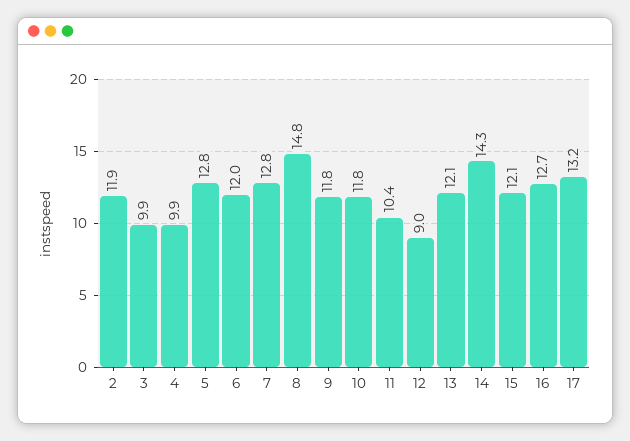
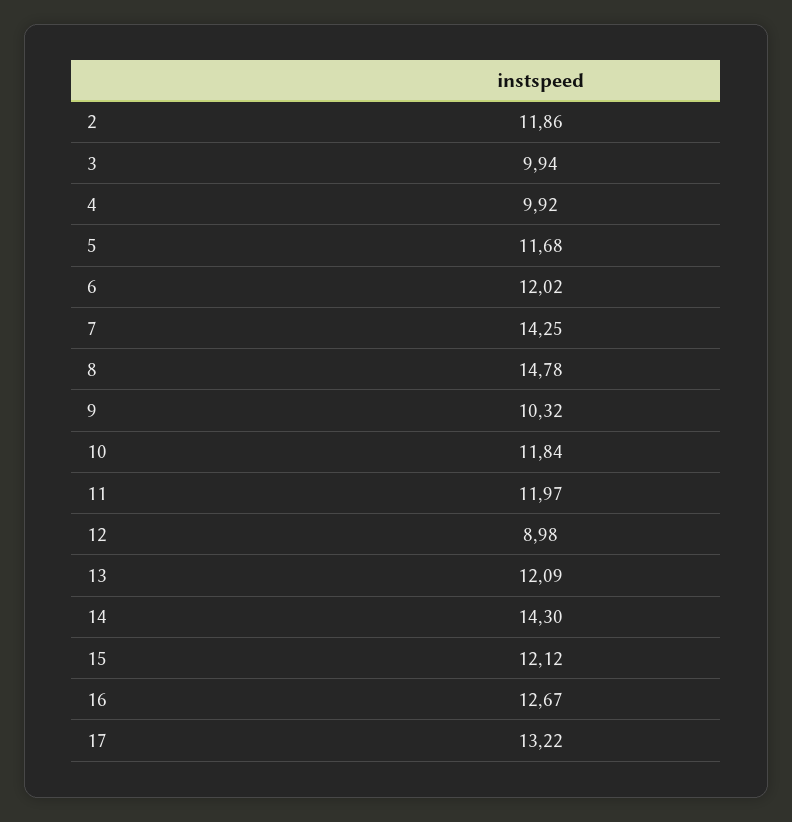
  {
    "2": 11.86,
    "3": 9.94,
    "4": 9.92,
-   "5": 12.8,
+   "5": 11.68,
    "6": 12.02,
-   "7": 12.8,
+   "7": 14.25,
    "8": 14.78,
-   "9": 11.8,
+   "9": 10.32,
    "10": 11.84,
-   "11": 10.4,
+   "11": 11.97,
    "12": 8.98,
    "13": 12.09,
    "14": 14.3,
    "15": 12.12,
    "16": 12.67,
    "17": 13.22
  }

